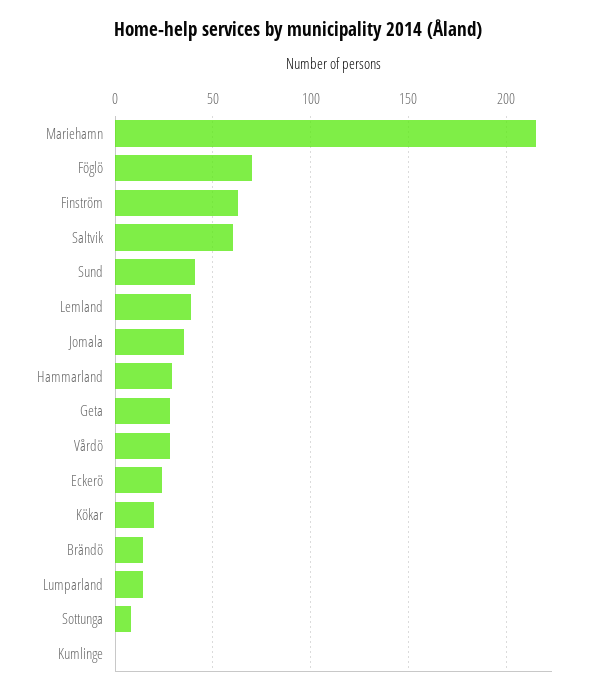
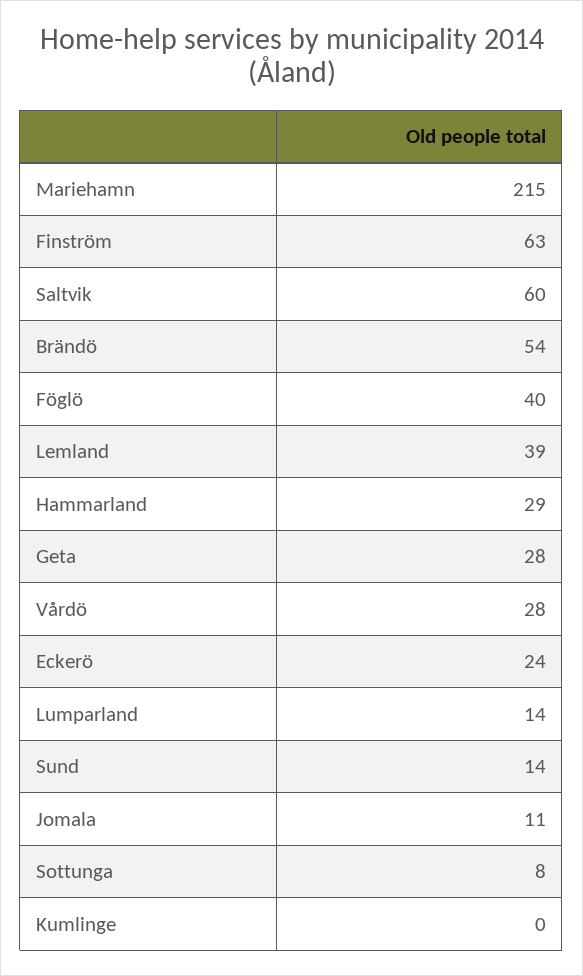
  {
    "Mariehamn": 215,
-   "Föglö": 70,
+   "Föglö": 40,
    "Finström": 63,
    "Saltvik": 60,
-   "Sund": 40,
+   "Sund": 14,
    "Lemland": 39,
-   "Jomala": 35,
+   "Jomala": 11,
    "Hammarland": 29,
    "Geta": 28,
    "Vårdö": 28,
    "Eckerö": 24,
-   "Kökar": 20,
-   "Brändö": 15,
+   "Brändö": 54,
    "Lumparland": 14,
    "Sottunga": 8,
    "Kumlinge": 0
  }

